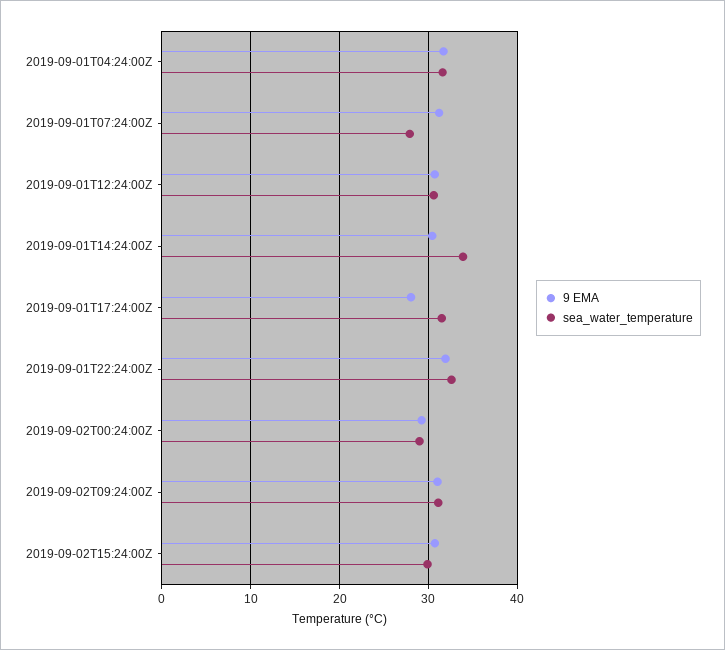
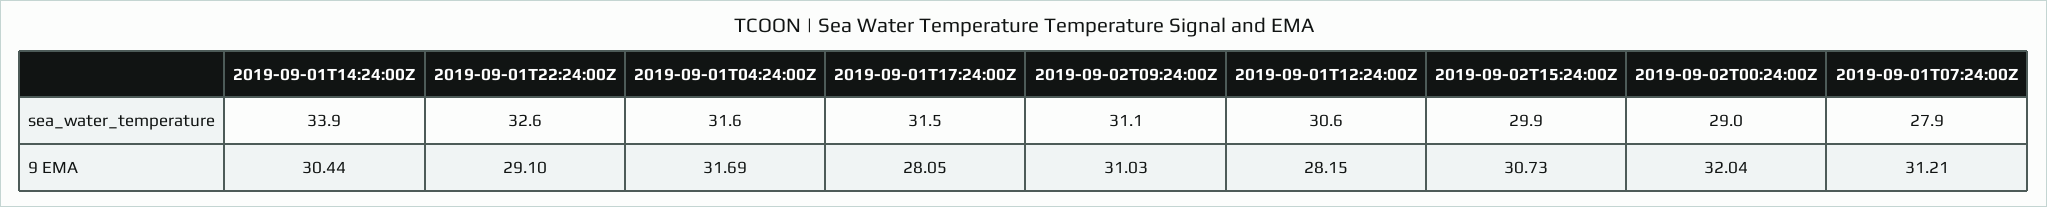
  {
    "9 EMA": {
      "2019-09-01T04:24:00Z": 31.69,
      "2019-09-01T07:24:00Z": 31.21,
-     "2019-09-01T12:24:00Z": 31,
+     "2019-09-01T12:24:00Z": 28.15,
      "2019-09-01T14:24:00Z": 30.44,
      "2019-09-01T17:24:00Z": 28.05,
-     "2019-09-01T22:24:00Z": 32,
+     "2019-09-01T22:24:00Z": 29.1,
-     "2019-09-02T00:24:00Z": 29,
+     "2019-09-02T00:24:00Z": 32.04,
      "2019-09-02T09:24:00Z": 31.03,
      "2019-09-02T15:24:00Z": 30.73
    },
    "sea_water_temperature": {
      "2019-09-01T04:24:00Z": 31.6,
      "2019-09-01T07:24:00Z": 27.9,
      "2019-09-01T12:24:00Z": 30.6,
      "2019-09-01T14:24:00Z": 33.9,
      "2019-09-01T17:24:00Z": 31.5,
      "2019-09-01T22:24:00Z": 32.6,
      "2019-09-02T00:24:00Z": 29,
      "2019-09-02T09:24:00Z": 31.1,
      "2019-09-02T15:24:00Z": 29.9
    }
  }

